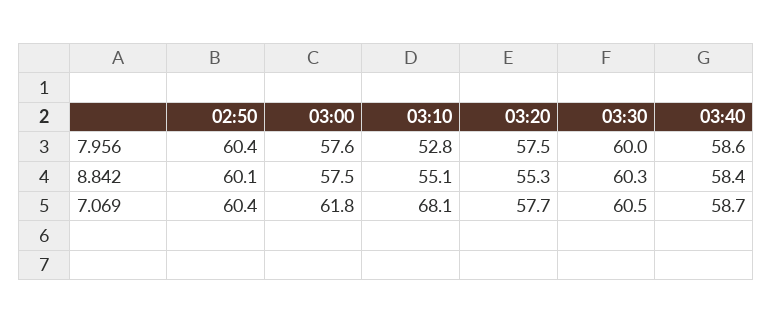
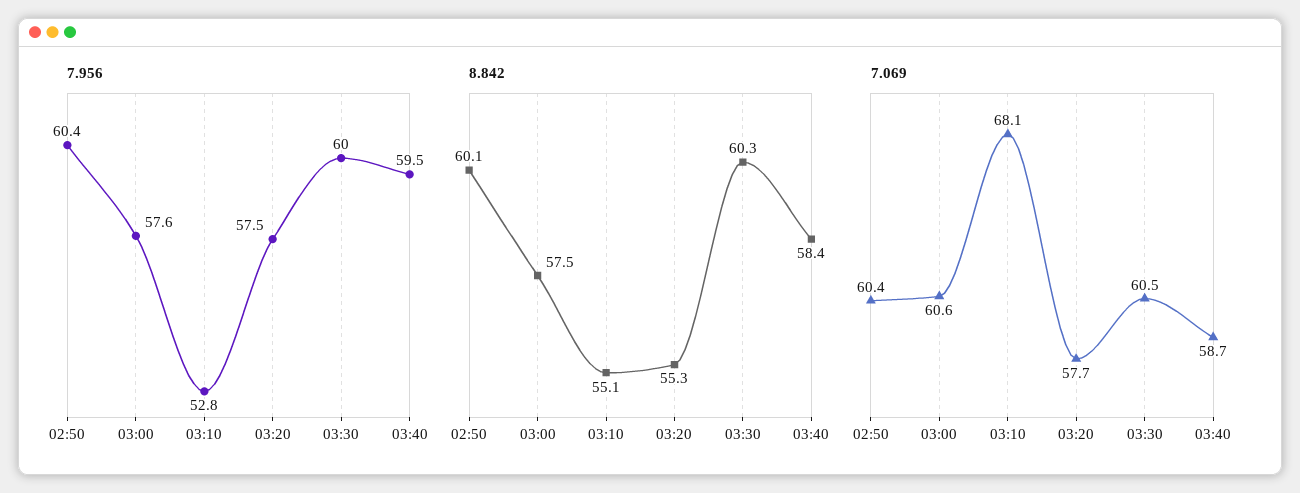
  {
    "7.956": {
      "02:50": 60.4,
      "03:00": 57.6,
      "03:10": 52.8,
      "03:20": 57.5,
      "03:30": 60,
-     "03:40": 58.6
+     "03:40": 59.5
    },
    "8.842": {
      "02:50": 60.1,
      "03:00": 57.5,
      "03:10": 55.1,
      "03:20": 55.3,
      "03:30": 60.3,
      "03:40": 58.4
    },
    "7.069": {
      "02:50": 60.4,
-     "03:00": 61.8,
+     "03:00": 60.6,
      "03:10": 68.1,
      "03:20": 57.7,
      "03:30": 60.5,
      "03:40": 58.7
    }
  }

